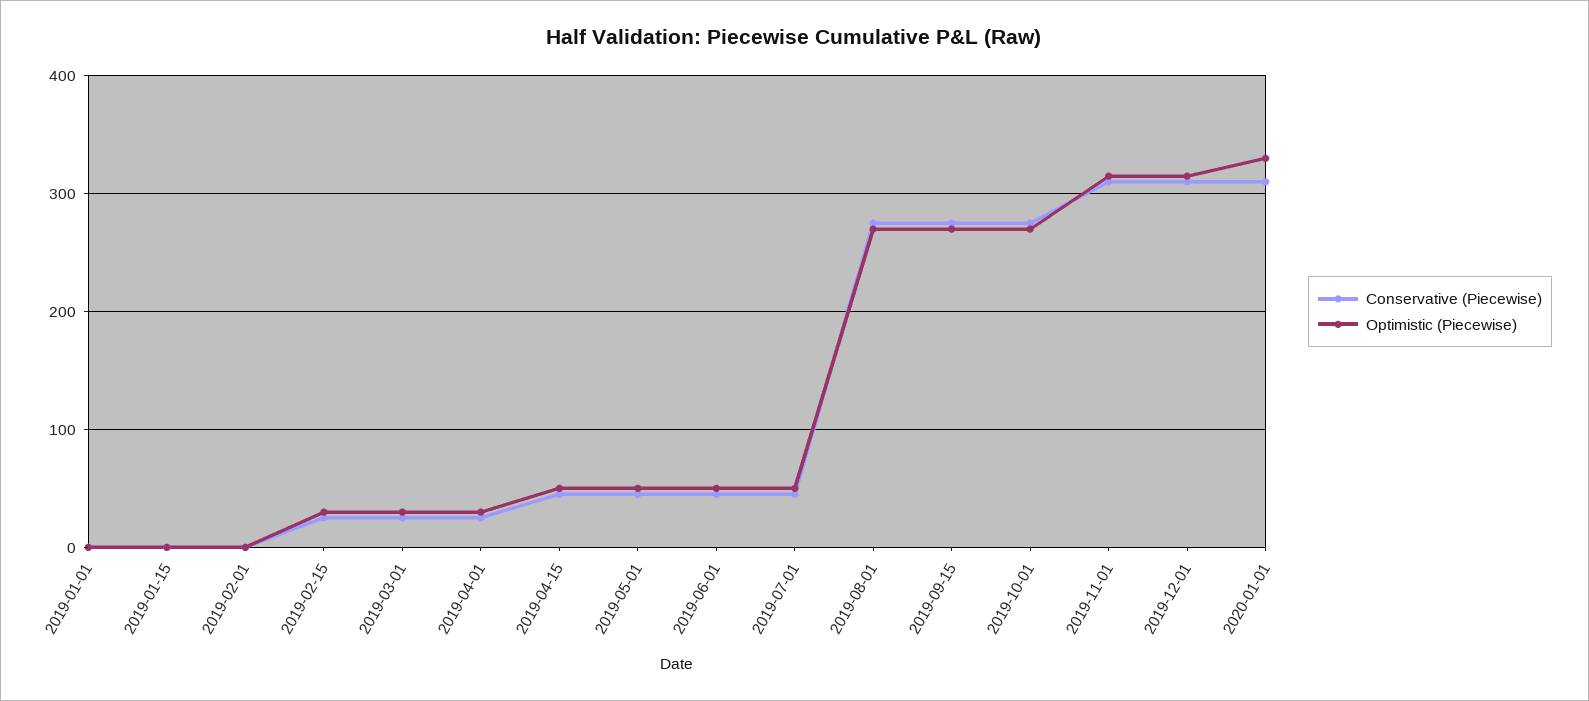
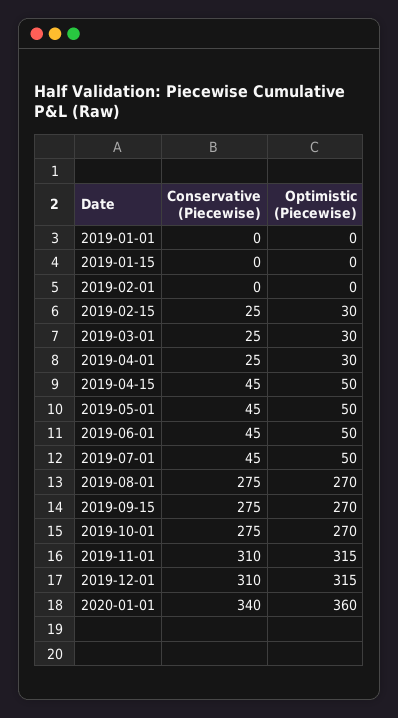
  {
    "Conservative (Piecewise)": {
      "2019-01-01": 0,
      "2019-01-15": 0,
      "2019-02-01": 0,
      "2019-02-15": 25,
      "2019-03-01": 25,
      "2019-04-01": 25,
      "2019-04-15": 45,
      "2019-05-01": 45,
      "2019-06-01": 45,
      "2019-07-01": 45,
      "2019-08-01": 275,
      "2019-09-15": 275,
      "2019-10-01": 275,
      "2019-11-01": 310,
      "2019-12-01": 310,
-     "2020-01-01": 310
+     "2020-01-01": 340
    },
    "Optimistic (Piecewise)": {
      "2019-01-01": 0,
      "2019-01-15": 0,
      "2019-02-01": 0,
      "2019-02-15": 30,
      "2019-03-01": 30,
      "2019-04-01": 30,
      "2019-04-15": 50,
      "2019-05-01": 50,
      "2019-06-01": 50,
      "2019-07-01": 50,
      "2019-08-01": 270,
      "2019-09-15": 270,
      "2019-10-01": 270,
      "2019-11-01": 315,
      "2019-12-01": 315,
-     "2020-01-01": 330
+     "2020-01-01": 360
    }
  }

